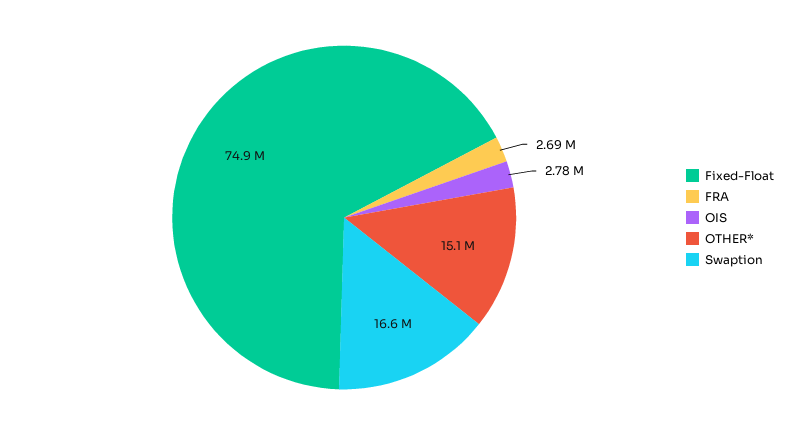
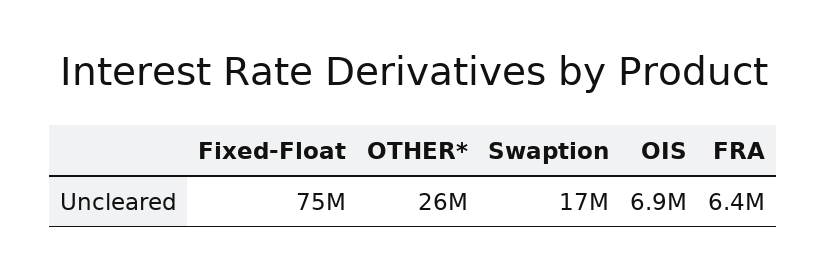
  {
    "Fixed-Float": 74900000,
-   "FRA": 2690000,
+   "FRA": 6400000,
-   "OIS": 2780000,
+   "OIS": 6900000,
-   "OTHER*": 15100000,
+   "OTHER*": 26000000,
    "Swaption": 16600000
  }

